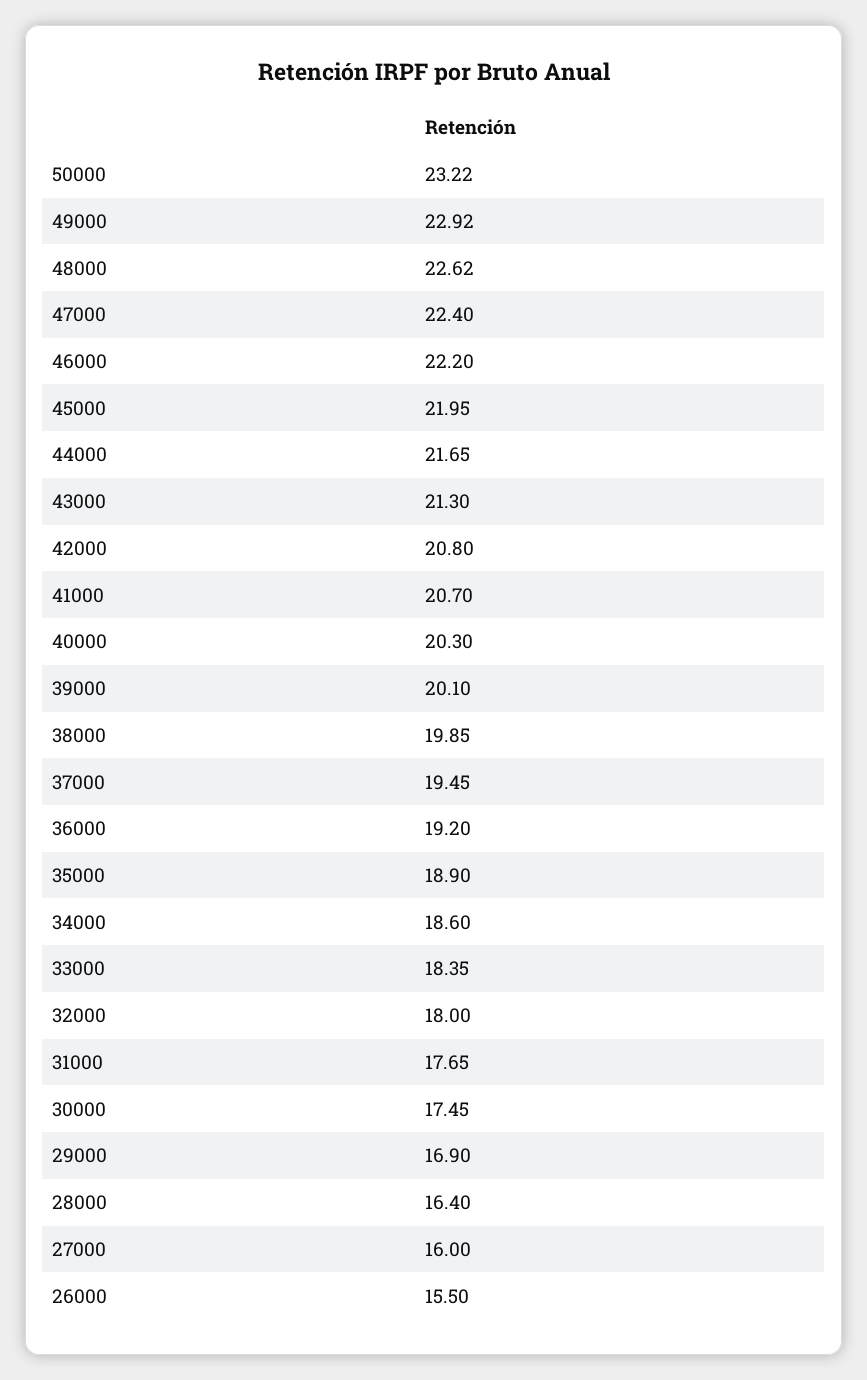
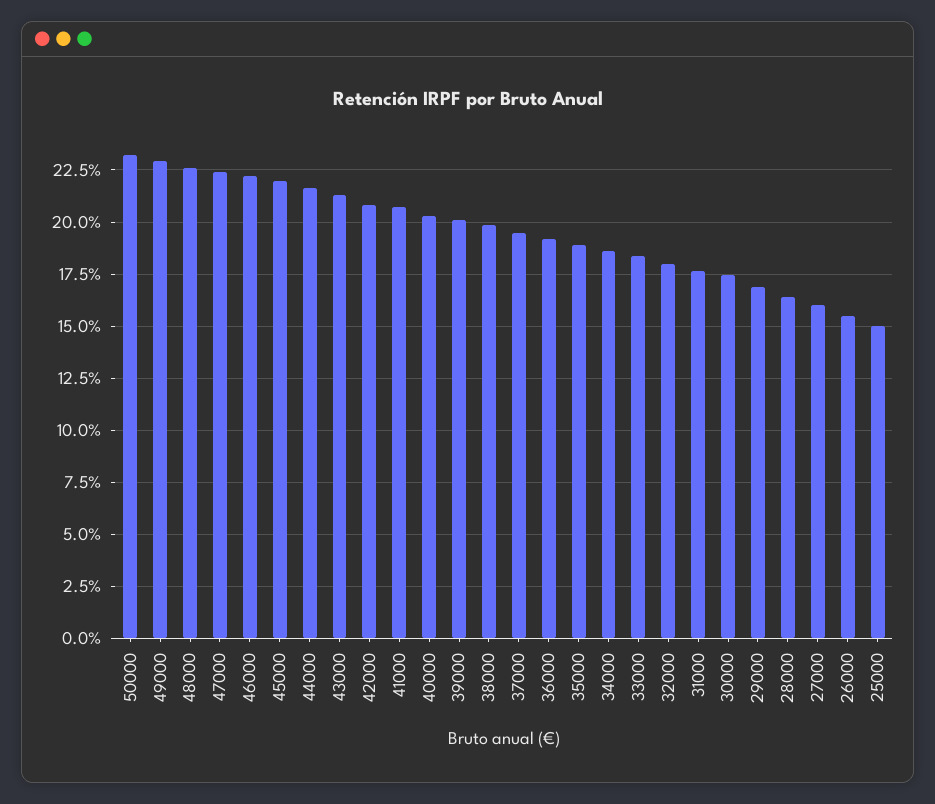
  {
    "50000": 23.22,
    "49000": 22.92,
    "48000": 22.62,
    "47000": 22.4,
    "46000": 22.2,
    "45000": 21.95,
    "44000": 21.65,
    "43000": 21.3,
    "42000": 20.8,
    "41000": 20.7,
    "40000": 20.3,
    "39000": 20.1,
    "38000": 19.85,
    "37000": 19.45,
    "36000": 19.2,
    "35000": 18.9,
    "34000": 18.6,
    "33000": 18.35,
    "32000": 18,
    "31000": 17.65,
    "30000": 17.45,
    "29000": 16.9,
    "28000": 16.4,
    "27000": 16,
-   "26000": 15.5
+   "26000": 15.5,
+   "25000": 15
  }

